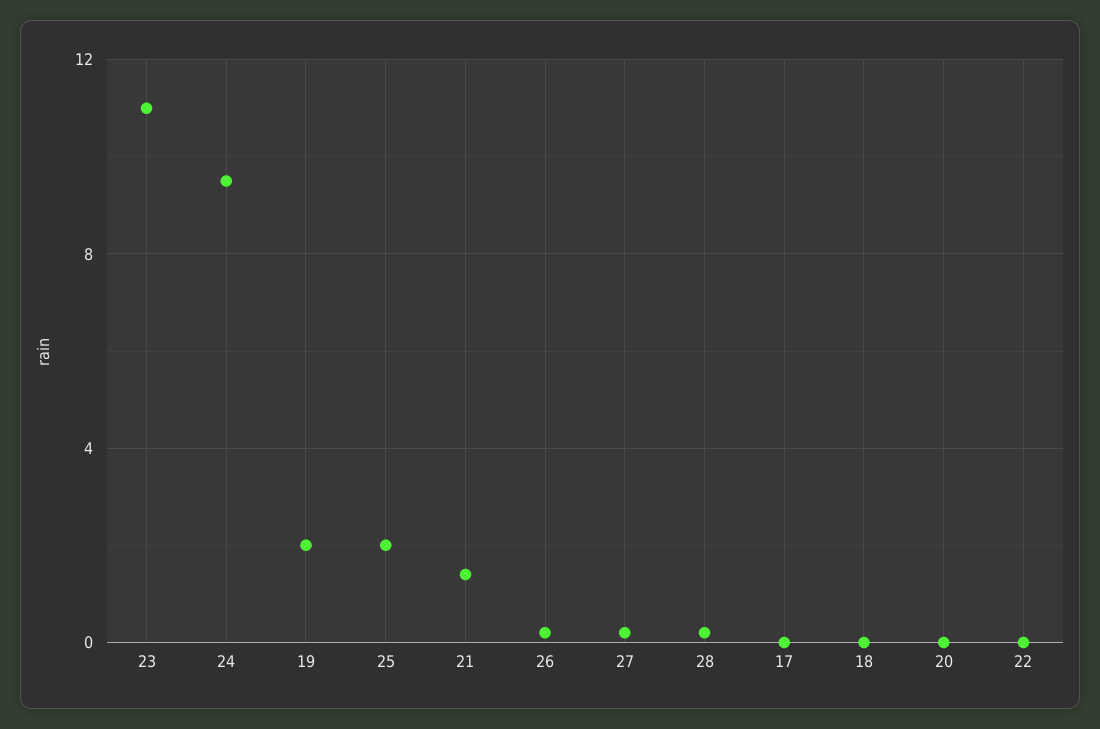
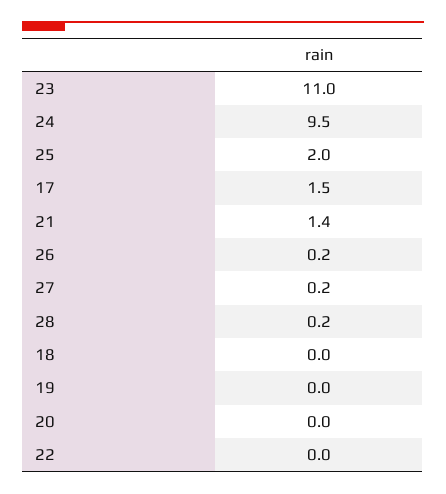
  {
    "23": 11,
    "24": 9.5,
-   "19": 2,
+   "19": 0,
    "25": 2,
    "21": 1.4,
    "26": 0.2,
    "27": 0.2,
    "28": 0.2,
-   "17": 0,
+   "17": 1.5,
    "18": 0,
    "20": 0,
    "22": 0
  }

